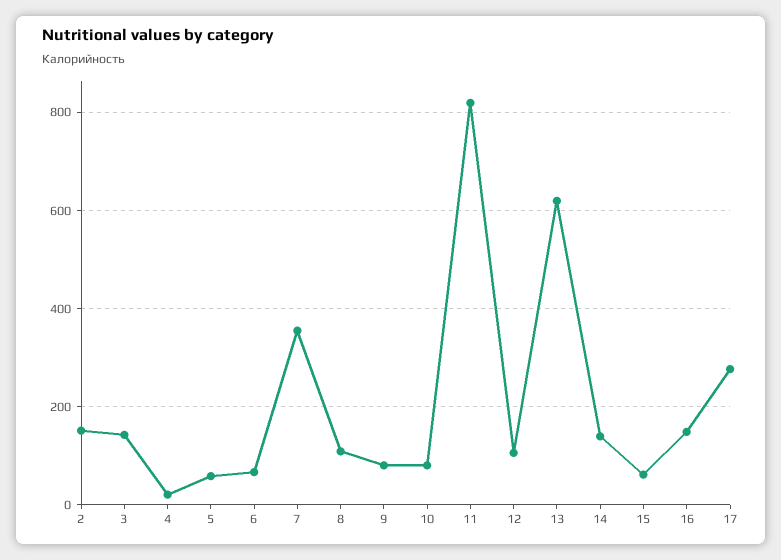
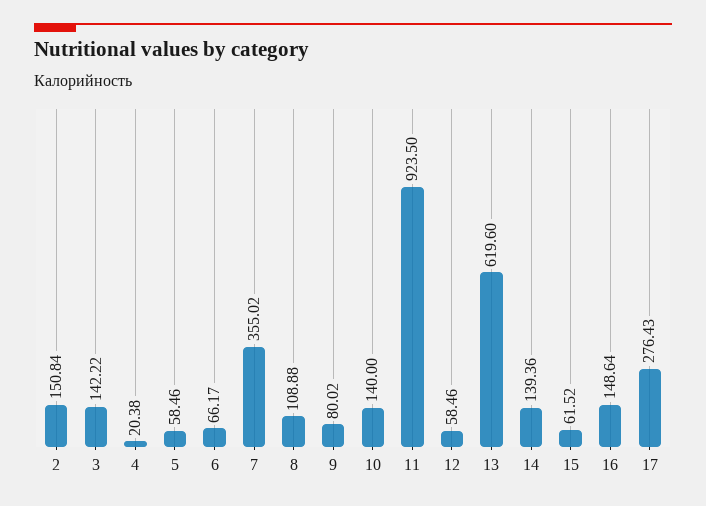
  {
    "2": 150.84,
    "3": 142.22,
    "4": 20.38,
    "5": 58.46,
    "6": 66.17,
    "7": 355.02,
    "8": 108.88,
    "9": 80.02,
-   "10": 80,
+   "10": 140,
-   "11": 820,
+   "11": 923.5,
-   "12": 100,
+   "12": 58.46,
    "13": 619.6,
    "14": 139.36,
    "15": 61.52,
    "16": 148.64,
    "17": 276.43
  }

